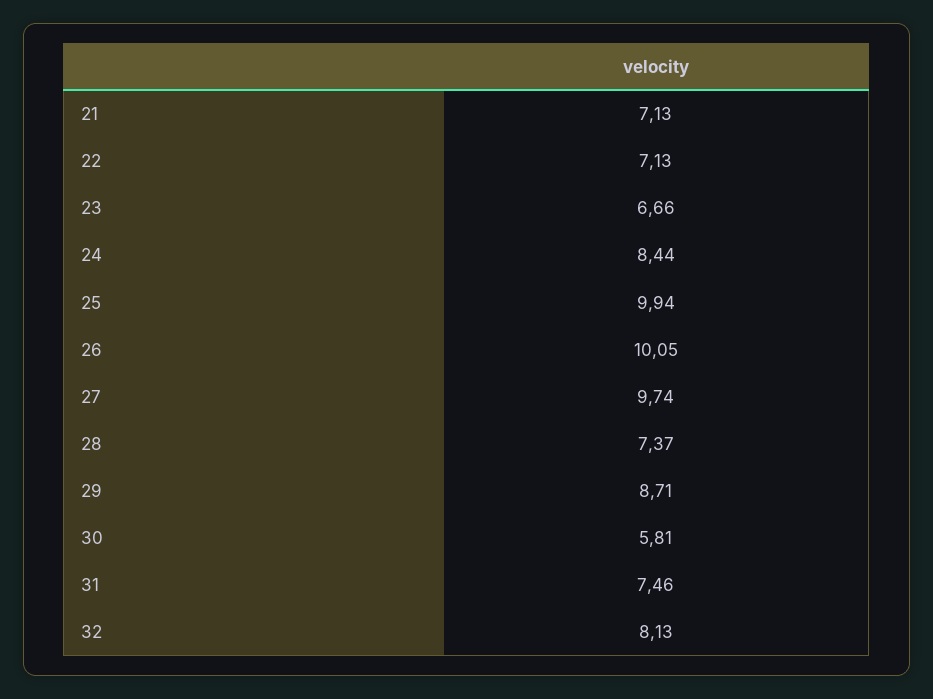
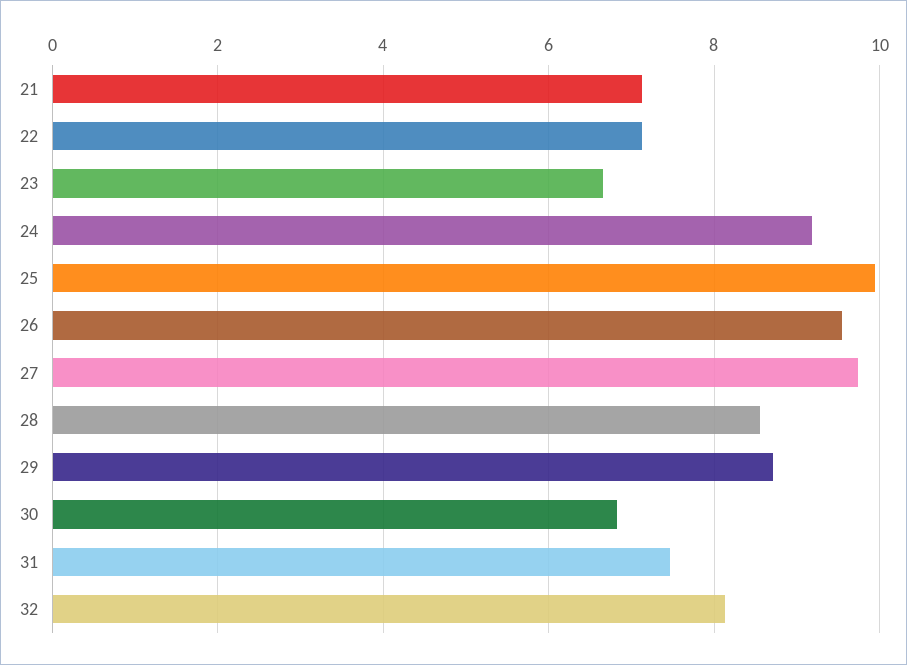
  {
    "21": 7.13,
    "22": 7.13,
    "23": 6.66,
-   "24": 8.44,
+   "24": 9.2,
    "25": 9.94,
-   "26": 10.05,
+   "26": 9.6,
    "27": 9.74,
-   "28": 7.37,
+   "28": 8.6,
    "29": 8.71,
-   "30": 5.81,
+   "30": 6.8,
    "31": 7.46,
    "32": 8.13
  }

